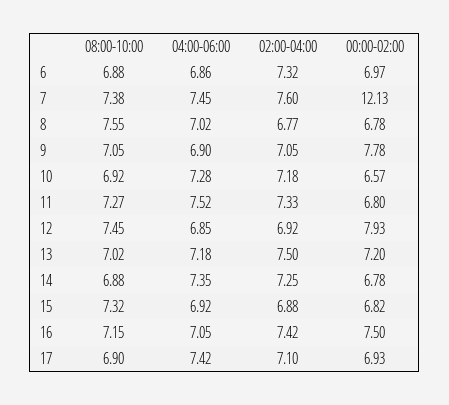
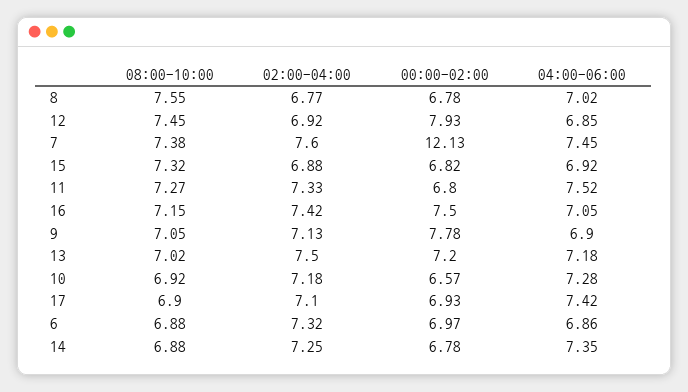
  {
    "08:00-10:00": {
      "6": 6.88,
      "7": 7.38,
      "8": 7.55,
      "9": 7.05,
      "10": 6.92,
      "11": 7.27,
      "12": 7.45,
      "13": 7.02,
      "14": 6.88,
      "15": 7.32,
      "16": 7.15,
      "17": 6.9
    },
    "04:00-06:00": {
      "6": 6.86,
      "7": 7.45,
      "8": 7.02,
      "9": 6.9,
      "10": 7.28,
      "11": 7.52,
      "12": 6.85,
      "13": 7.18,
      "14": 7.35,
      "15": 6.92,
      "16": 7.05,
      "17": 7.42
    },
    "02:00-04:00": {
      "6": 7.32,
      "7": 7.6,
      "8": 6.77,
-     "9": 7.05,
+     "9": 7.13,
      "10": 7.18,
      "11": 7.33,
      "12": 6.92,
      "13": 7.5,
      "14": 7.25,
      "15": 6.88,
      "16": 7.42,
      "17": 7.1
    },
    "00:00-02:00": {
      "6": 6.97,
      "7": 12.13,
      "8": 6.78,
      "9": 7.78,
      "10": 6.57,
      "11": 6.8,
      "12": 7.93,
      "13": 7.2,
      "14": 6.78,
      "15": 6.82,
      "16": 7.5,
      "17": 6.93
    }
  }

